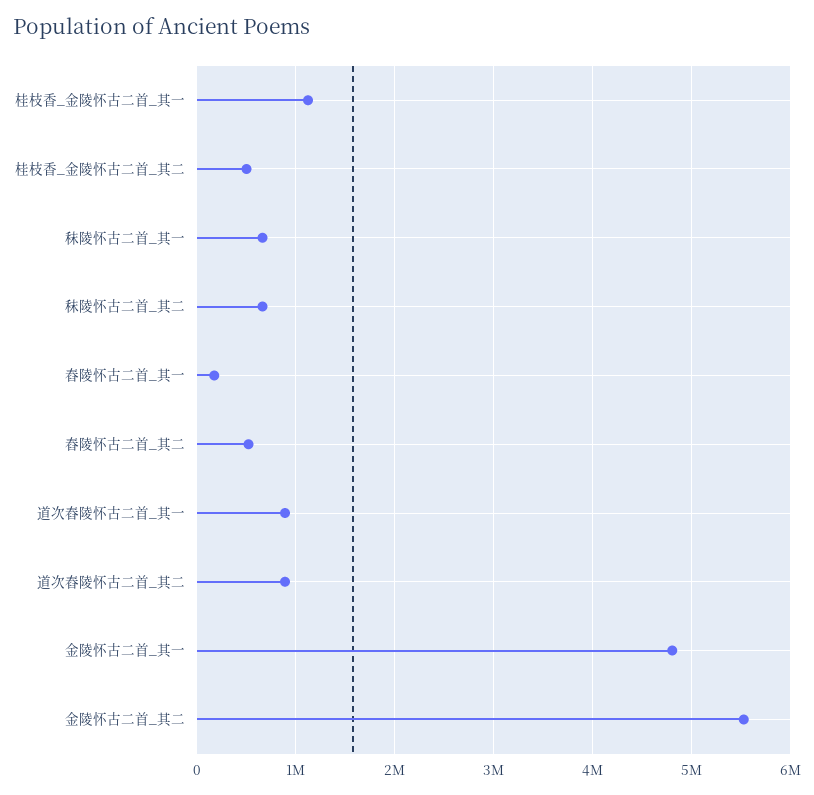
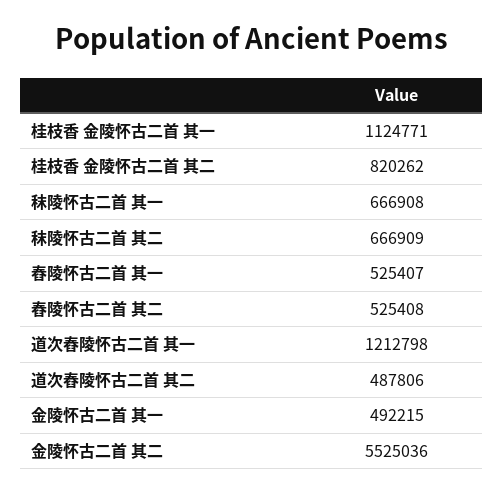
  {
    "桂枝香_金陵怀古二首_其一": 1124771,
-   "桂枝香_金陵怀古二首_其二": 500000,
+   "桂枝香_金陵怀古二首_其二": 820262,
    "秣陵怀古二首_其一": 666908,
    "秣陵怀古二首_其二": 666909,
-   "舂陵怀古二首_其一": 200000,
+   "舂陵怀古二首_其一": 525407,
    "舂陵怀古二首_其二": 525408,
-   "道次舂陵怀古二首_其一": 900000,
+   "道次舂陵怀古二首_其一": 1212798,
-   "道次舂陵怀古二首_其二": 900000,
+   "道次舂陵怀古二首_其二": 487806,
-   "金陵怀古二首_其一": 4800000,
+   "金陵怀古二首_其一": 492215,
    "金陵怀古二首_其二": 5525036
  }

